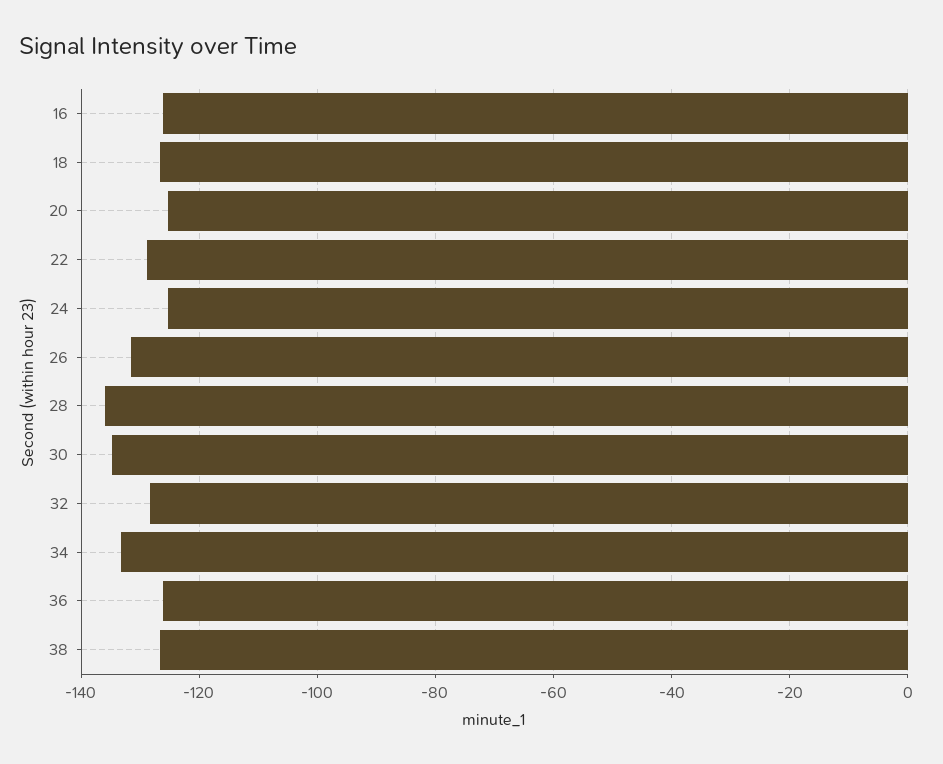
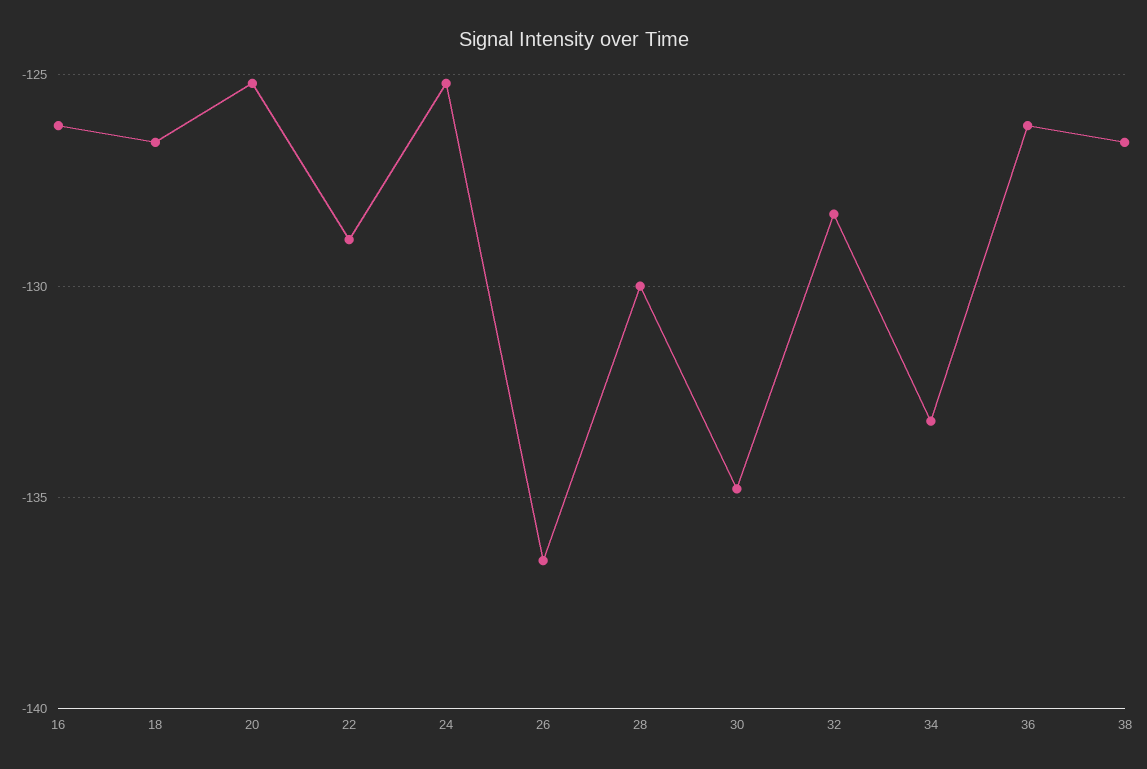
  {
    "16": -126,
    "18": -126.5,
    "20": -125,
    "22": -129,
    "24": -125,
-   "26": -132,
+   "26": -136.5,
-   "28": -136,
+   "28": -130,
    "30": -135,
    "32": -128.5,
    "34": -133,
    "36": -126,
    "38": -126.5
  }

